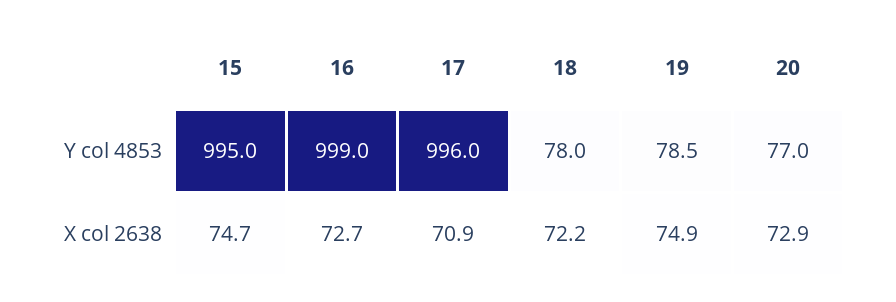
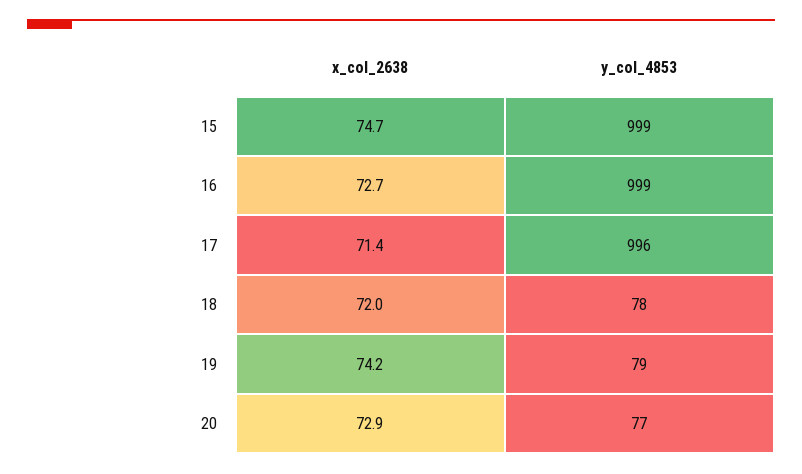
  {
    "15": {
-     "Y col 4853": 995,
+     "Y col 4853": 999,
      "X col 2638": 74.7
    },
    "16": {
      "Y col 4853": 999,
      "X col 2638": 72.7
    },
    "17": {
      "Y col 4853": 996,
-     "X col 2638": 70.9
+     "X col 2638": 71.4
    },
    "18": {
      "Y col 4853": 78,
-     "X col 2638": 72.2
+     "X col 2638": 72
    },
    "19": {
      "Y col 4853": 78.5,
-     "X col 2638": 74.9
+     "X col 2638": 74.2
    },
    "20": {
      "Y col 4853": 77,
      "X col 2638": 72.9
    }
  }

